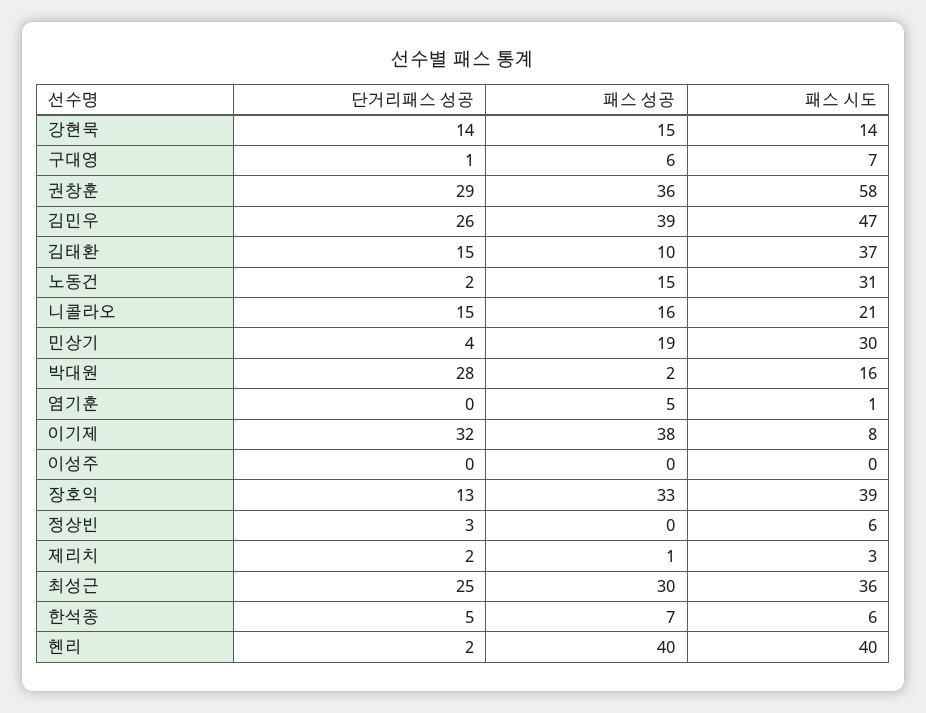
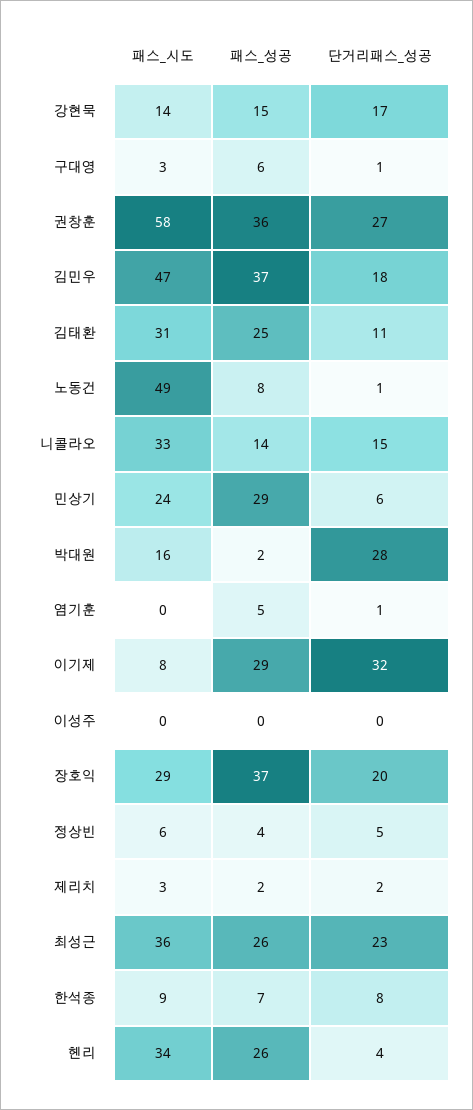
  {
    "단거리패스 성공": {
-     "강현묵": 14,
+     "강현묵": 17,
      "구대영": 1,
-     "권창훈": 29,
+     "권창훈": 27,
-     "김민우": 26,
+     "김민우": 18,
-     "김태환": 15,
+     "김태환": 11,
-     "노동건": 2,
+     "노동건": 1,
      "니콜라오": 15,
-     "민상기": 4,
+     "민상기": 6,
      "박대원": 28,
-     "염기훈": 0,
+     "염기훈": 1,
      "이기제": 32,
      "이성주": 0,
-     "장호익": 13,
+     "장호익": 20,
-     "정상빈": 3,
+     "정상빈": 5,
      "제리치": 2,
-     "최성근": 25,
+     "최성근": 23,
-     "한석종": 5,
+     "한석종": 8,
-     "헨리": 2
+     "헨리": 4
    },
    "패스 성공": {
      "강현묵": 15,
      "구대영": 6,
      "권창훈": 36,
-     "김민우": 39,
+     "김민우": 37,
-     "김태환": 10,
+     "김태환": 25,
-     "노동건": 15,
+     "노동건": 8,
-     "니콜라오": 16,
+     "니콜라오": 14,
-     "민상기": 19,
+     "민상기": 29,
      "박대원": 2,
      "염기훈": 5,
-     "이기제": 38,
+     "이기제": 29,
      "이성주": 0,
-     "장호익": 33,
+     "장호익": 37,
-     "정상빈": 0,
+     "정상빈": 4,
-     "제리치": 1,
+     "제리치": 2,
-     "최성근": 30,
+     "최성근": 26,
      "한석종": 7,
-     "헨리": 40
+     "헨리": 26
    },
    "패스 시도": {
      "강현묵": 14,
-     "구대영": 7,
+     "구대영": 3,
      "권창훈": 58,
      "김민우": 47,
-     "김태환": 37,
+     "김태환": 31,
-     "노동건": 31,
+     "노동건": 49,
-     "니콜라오": 21,
+     "니콜라오": 33,
-     "민상기": 30,
+     "민상기": 24,
      "박대원": 16,
-     "염기훈": 1,
+     "염기훈": 0,
      "이기제": 8,
      "이성주": 0,
-     "장호익": 39,
+     "장호익": 29,
      "정상빈": 6,
      "제리치": 3,
      "최성근": 36,
-     "한석종": 6,
+     "한석종": 9,
-     "헨리": 40
+     "헨리": 34
    }
  }

